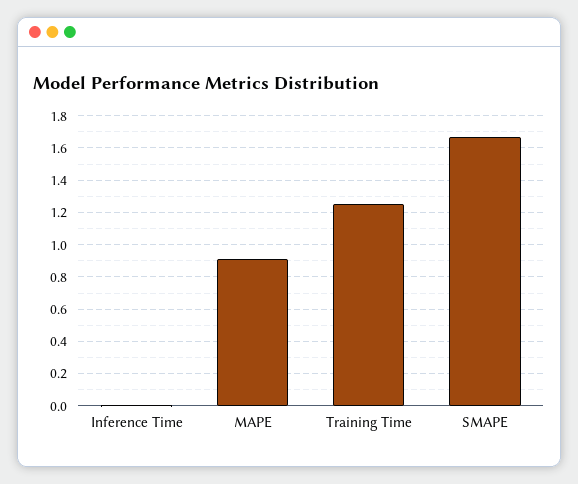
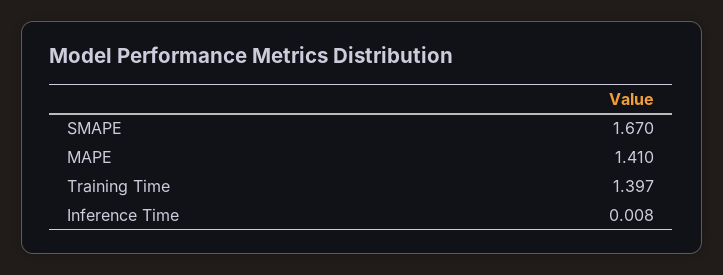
  {
    "Inference Time": 0.008,
-   "MAPE": 0.9,
+   "MAPE": 1.41,
-   "Training Time": 1.25,
+   "Training Time": 1.397,
    "SMAPE": 1.67
  }

